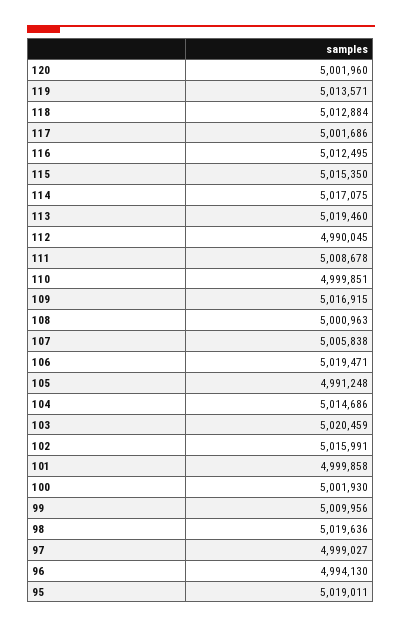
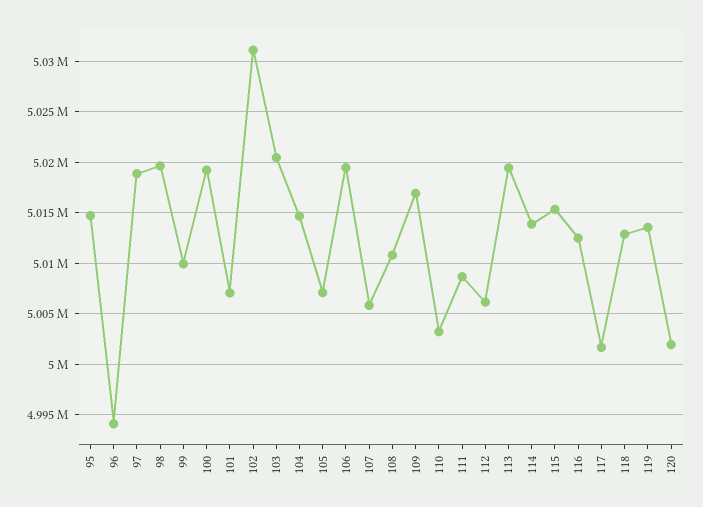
  {
    "120": 5001960,
    "119": 5013571,
    "118": 5012884,
    "117": 5001686,
    "116": 5012495,
    "115": 5015350,
-   "114": 5017075,
+   "114": 5014000,
    "113": 5019460,
-   "112": 4990045,
+   "112": 5006000,
    "111": 5008678,
-   "110": 4999851,
+   "110": 5003000,
    "109": 5016915,
-   "108": 5000963,
+   "108": 5011000,
    "107": 5005838,
    "106": 5019471,
-   "105": 4991248,
+   "105": 5007000,
    "104": 5014686,
    "103": 5020459,
-   "102": 5015991,
+   "102": 5031000,
-   "101": 4999858,
+   "101": 5007000,
-   "100": 5001930,
+   "100": 5019000,
    "99": 5009956,
    "98": 5019636,
-   "97": 4999027,
+   "97": 5019000,
    "96": 4994130,
-   "95": 5019011
+   "95": 5015000
  }

